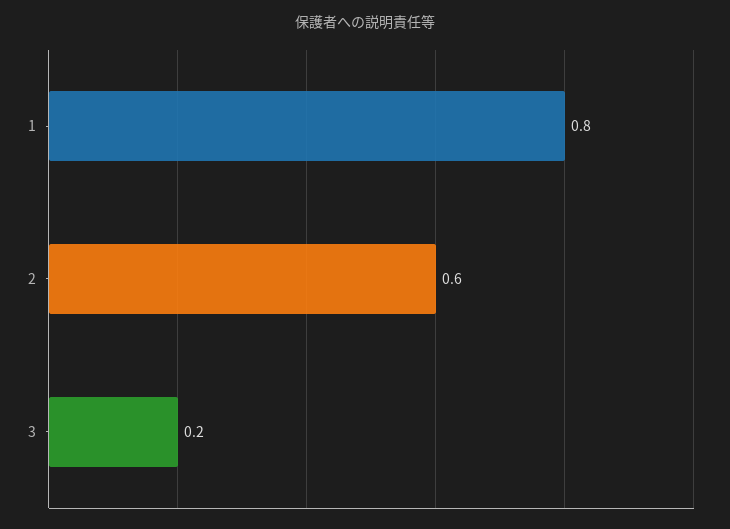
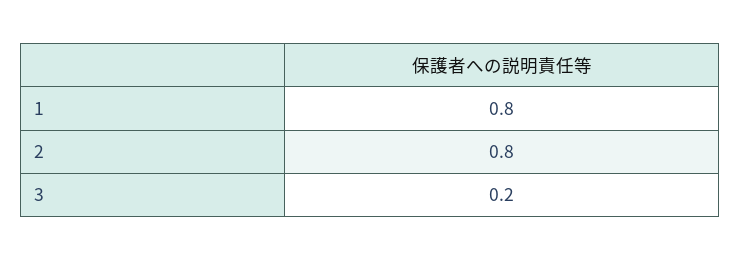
  {
    "1": 0.8,
-   "2": 0.6,
+   "2": 0.8,
    "3": 0.2
  }

